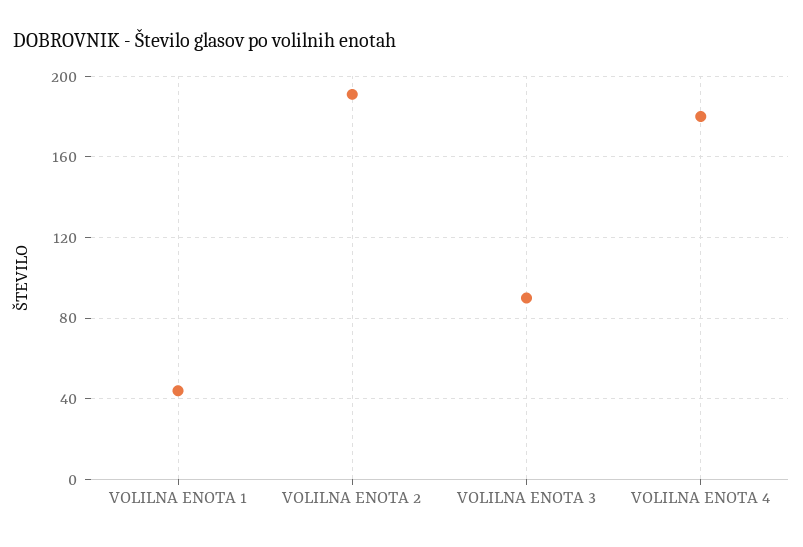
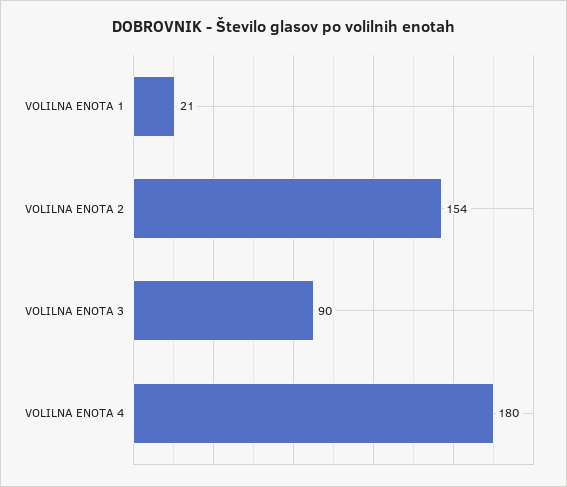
  {
-   "VOLILNA ENOTA 1": 45,
+   "VOLILNA ENOTA 1": 21,
-   "VOLILNA ENOTA 2": 190,
+   "VOLILNA ENOTA 2": 154,
    "VOLILNA ENOTA 3": 90,
    "VOLILNA ENOTA 4": 180
  }

